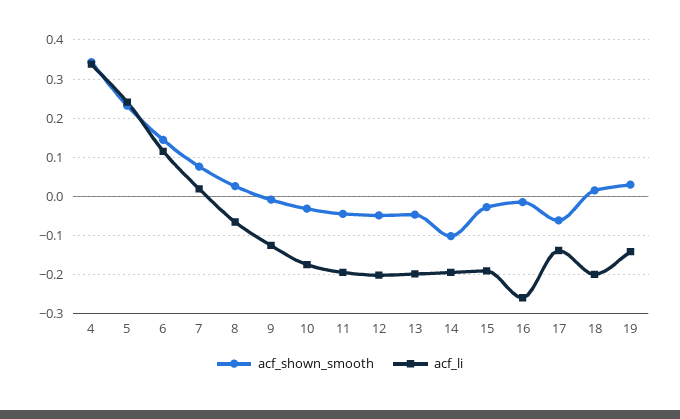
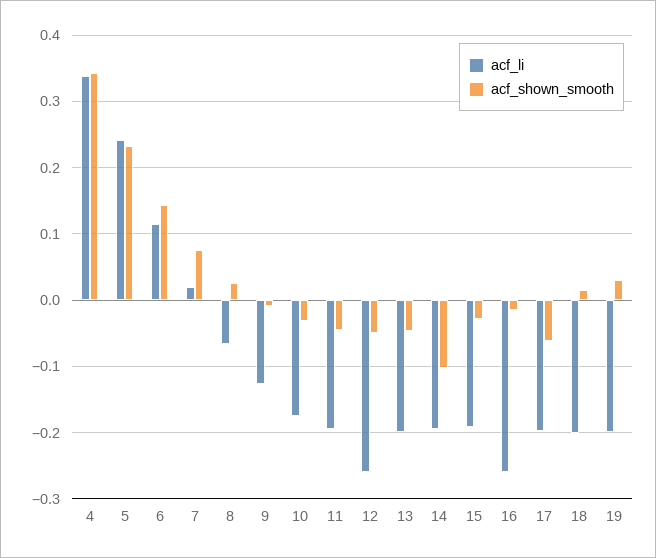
  {
    "acf_shown_smooth": {
      "4": 0.34,
      "5": 0.23,
      "6": 0.14,
      "7": 0.08,
      "8": 0.03,
      "9": -0.01,
      "10": -0.03,
      "11": -0.05,
      "12": -0.05,
      "13": -0.05,
      "14": -0.1,
      "15": -0.03,
      "16": -0.02,
      "17": -0.06,
      "18": 0.02,
      "19": 0.03
    },
    "acf_li": {
      "4": 0.34,
      "5": 0.24,
      "6": 0.12,
      "7": 0.02,
      "8": -0.07,
      "9": -0.13,
      "10": -0.18,
      "11": -0.2,
-     "12": -0.2,
+     "12": -0.26,
      "13": -0.2,
      "14": -0.2,
      "15": -0.19,
      "16": -0.26,
-     "17": -0.14,
+     "17": -0.2,
      "18": -0.2,
-     "19": -0.14
+     "19": -0.2
    }
  }

